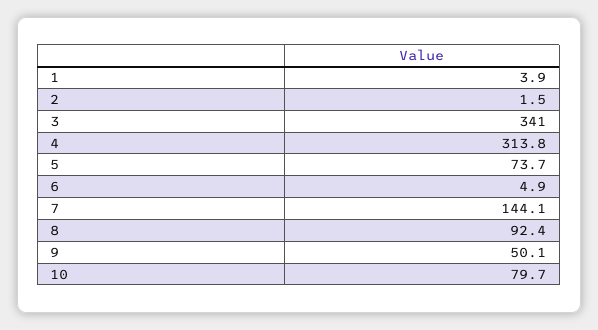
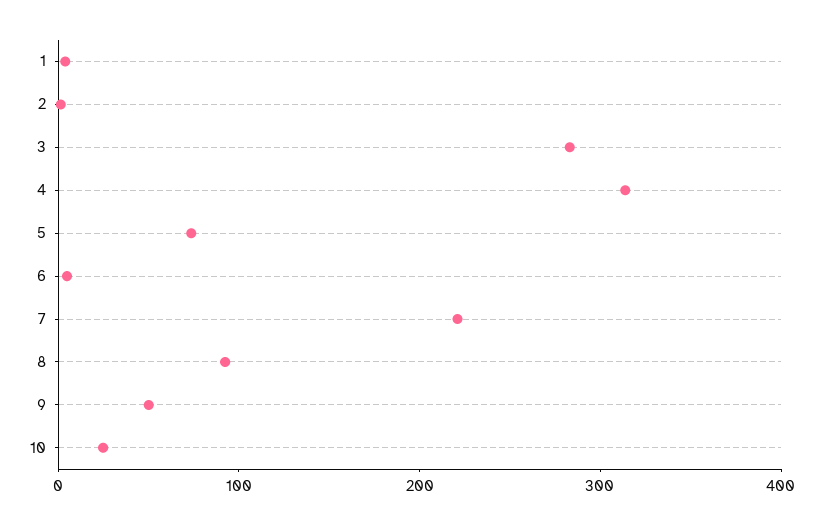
  {
    "1": 3.9,
    "2": 1.5,
-   "3": 341,
+   "3": 280,
    "4": 313.8,
    "5": 73.7,
    "6": 4.9,
-   "7": 144.1,
+   "7": 220,
    "8": 92.4,
    "9": 50.1,
-   "10": 79.7
+   "10": 20
  }

